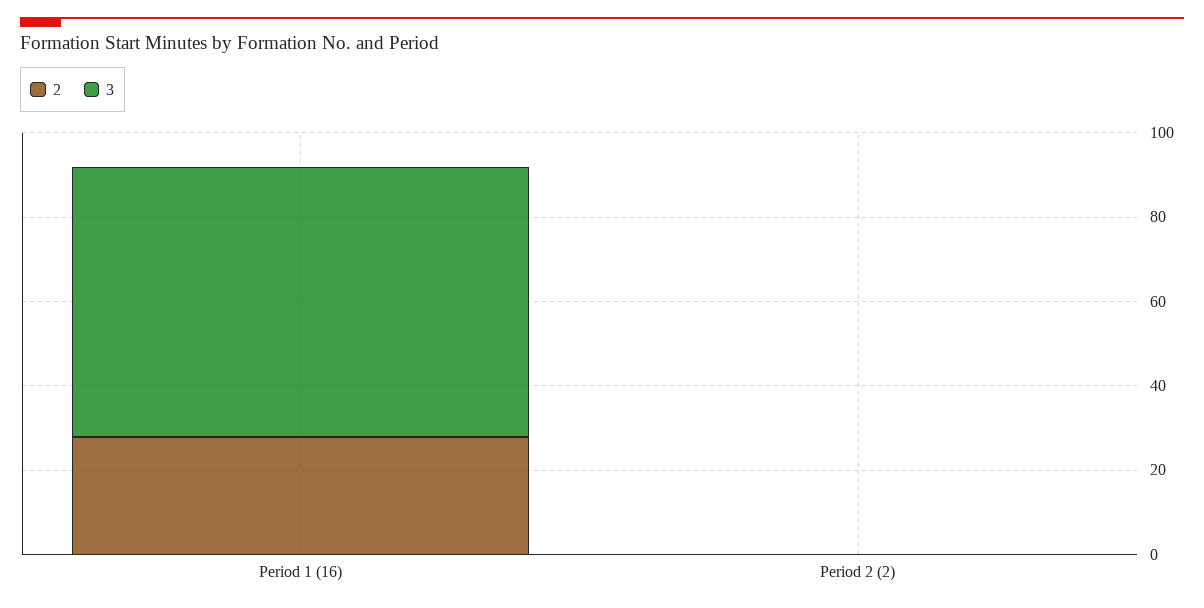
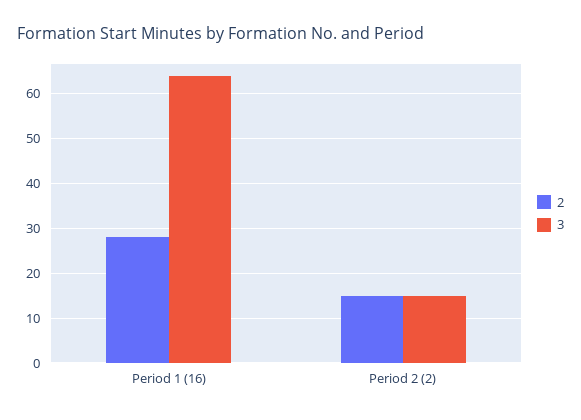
  {
    "2": {
      "Period 1 (16)": 30,
-     "Period 2 (2)": 0
+     "Period 2 (2)": 15
    },
    "3": {
      "Period 1 (16)": 65,
-     "Period 2 (2)": 0
+     "Period 2 (2)": 15
    }
  }

